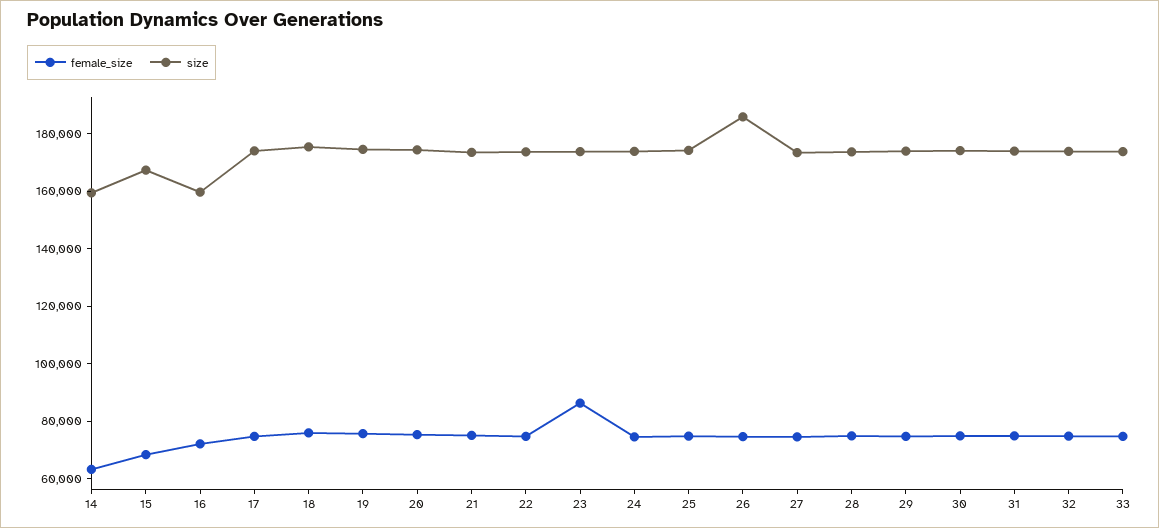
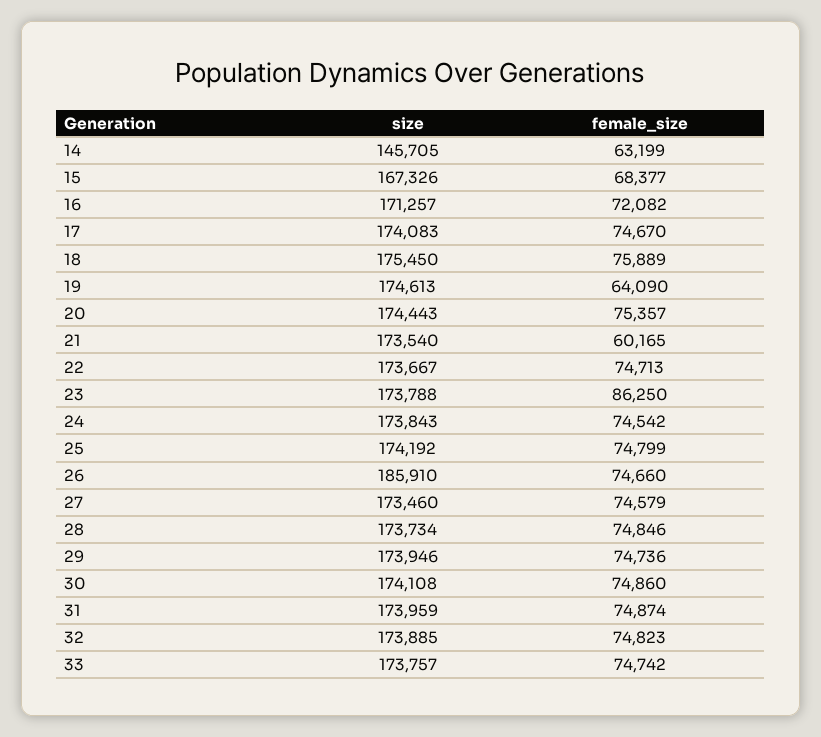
  {
    "female_size": {
      "14": 63199,
      "15": 68377,
      "16": 72082,
      "17": 74670,
      "18": 75889,
-     "19": 75000,
+     "19": 64090,
      "20": 75357,
-     "21": 75000,
+     "21": 60165,
      "22": 74713,
      "23": 86250,
      "24": 74542,
      "25": 74799,
      "26": 74660,
      "27": 74579,
      "28": 74846,
      "29": 74736,
      "30": 74860,
      "31": 74874,
      "32": 74823,
      "33": 74742
    },
    "size": {
-     "14": 160000,
+     "14": 145705,
      "15": 167326,
-     "16": 160000,
+     "16": 171257,
      "17": 174083,
      "18": 175450,
      "19": 174613,
      "20": 174443,
      "21": 173540,
      "22": 173667,
      "23": 173788,
      "24": 173843,
      "25": 174192,
      "26": 185910,
      "27": 173460,
      "28": 173734,
      "29": 173946,
      "30": 174108,
      "31": 173959,
      "32": 173885,
      "33": 173757
    }
  }

